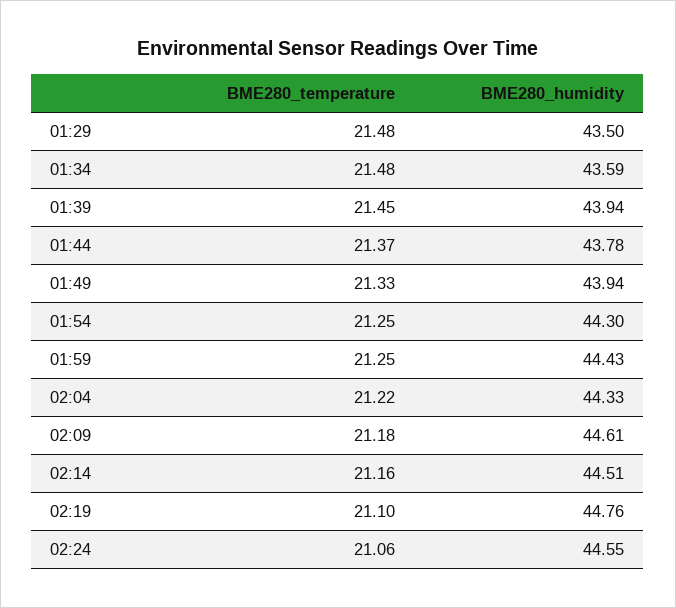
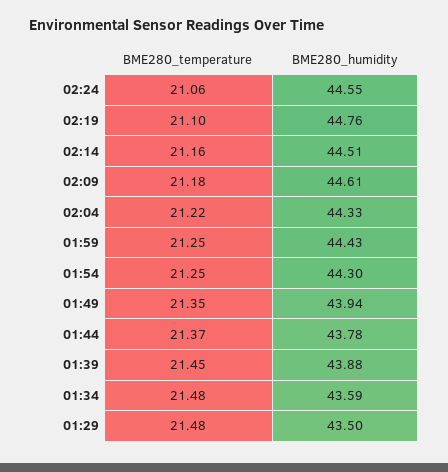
  {
    "BME280_temperature": {
      "01:29": 21.48,
      "01:34": 21.48,
      "01:39": 21.45,
      "01:44": 21.37,
-     "01:49": 21.33,
+     "01:49": 21.35,
      "01:54": 21.25,
      "01:59": 21.25,
      "02:04": 21.22,
      "02:09": 21.18,
      "02:14": 21.16,
      "02:19": 21.1,
      "02:24": 21.06
    },
    "BME280_humidity": {
      "01:29": 43.5,
      "01:34": 43.59,
-     "01:39": 43.94,
+     "01:39": 43.88,
      "01:44": 43.78,
      "01:49": 43.94,
      "01:54": 44.3,
      "01:59": 44.43,
      "02:04": 44.33,
      "02:09": 44.61,
      "02:14": 44.51,
      "02:19": 44.76,
      "02:24": 44.55
    }
  }

